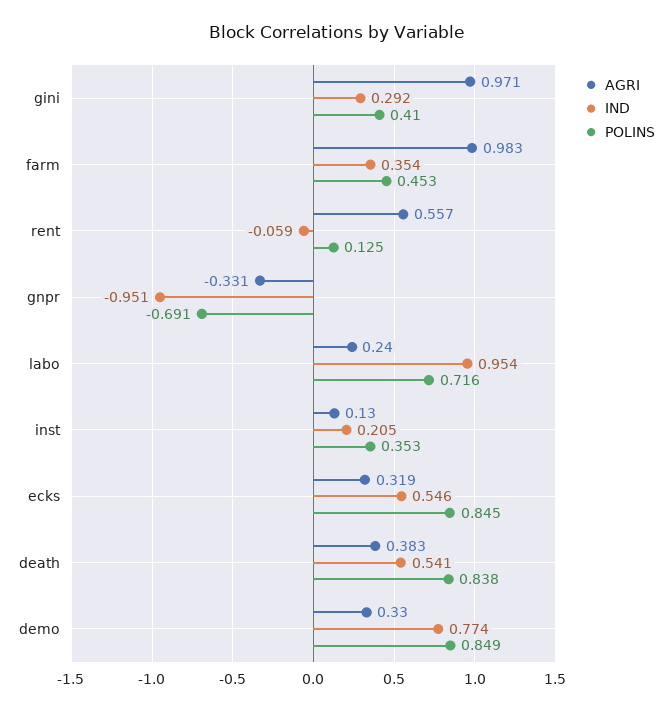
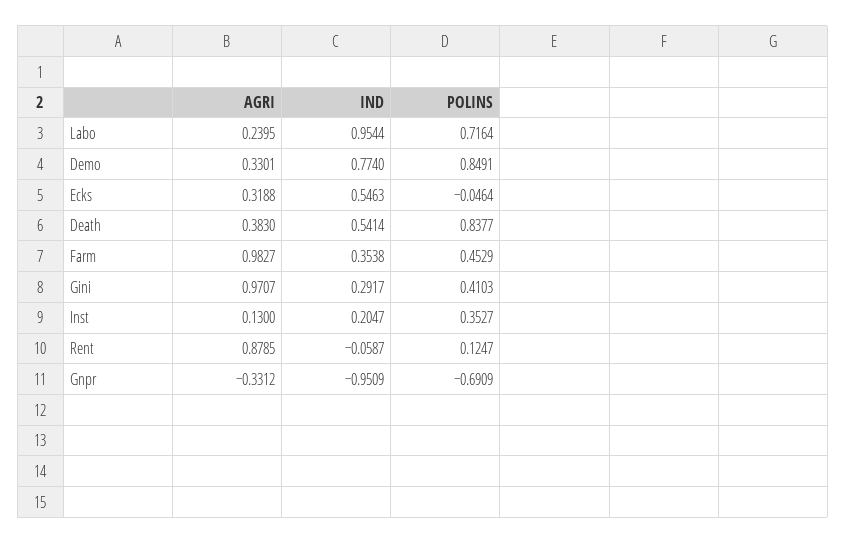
  {
    "AGRI": {
      "gini": 0.9707,
      "farm": 0.9827,
-     "rent": 0.557,
+     "rent": 0.8785,
      "gnpr": -0.3312,
      "labo": 0.2395,
      "inst": 0.13,
      "ecks": 0.3188,
      "death": 0.383,
      "demo": 0.3301
    },
    "IND": {
      "gini": 0.2917,
      "farm": 0.3538,
      "rent": -0.0587,
      "gnpr": -0.9509,
      "labo": 0.9544,
      "inst": 0.2047,
      "ecks": 0.5463,
      "death": 0.5414,
      "demo": 0.774
    },
    "POLINS": {
      "gini": 0.4103,
      "farm": 0.4529,
      "rent": 0.1247,
      "gnpr": -0.6909,
      "labo": 0.7164,
      "inst": 0.3527,
-     "ecks": 0.845,
+     "ecks": -0.0464,
      "death": 0.8377,
      "demo": 0.8491
    }
  }

